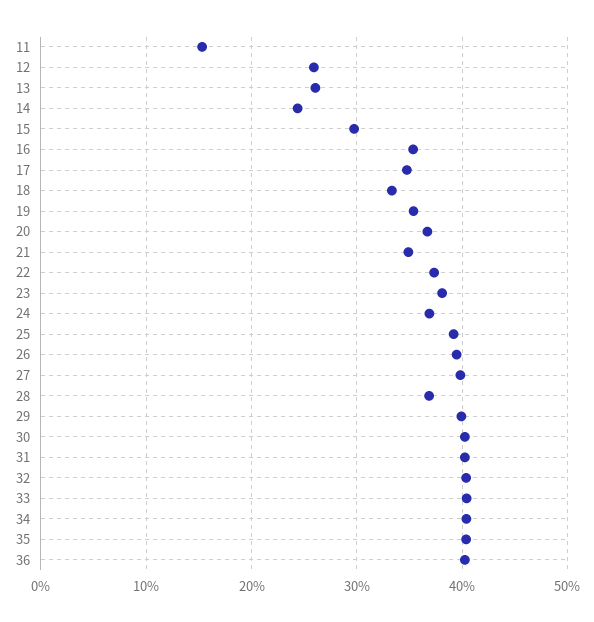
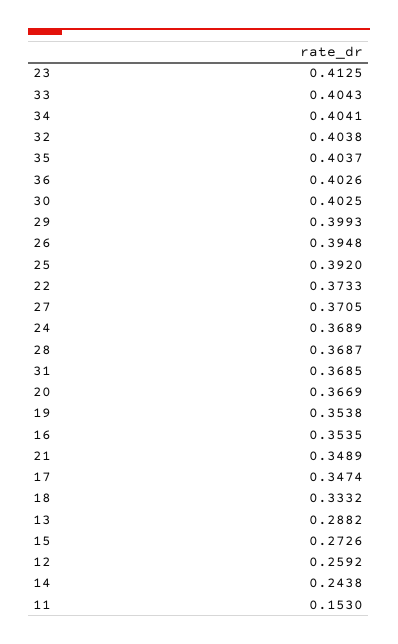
  {
    "11": 0.153,
    "12": 0.2592,
-   "13": 0.26,
+   "13": 0.2882,
    "14": 0.2438,
-   "15": 0.3,
+   "15": 0.2726,
    "16": 0.3535,
    "17": 0.3474,
    "18": 0.3332,
    "19": 0.3538,
    "20": 0.3669,
    "21": 0.3489,
    "22": 0.3733,
-   "23": 0.38,
+   "23": 0.4125,
    "24": 0.3689,
    "25": 0.392,
    "26": 0.3948,
-   "27": 0.4,
+   "27": 0.3705,
    "28": 0.3687,
    "29": 0.3993,
    "30": 0.4025,
-   "31": 0.4,
+   "31": 0.3685,
    "32": 0.4038,
    "33": 0.4043,
    "34": 0.4041,
    "35": 0.4037,
    "36": 0.4026
  }

